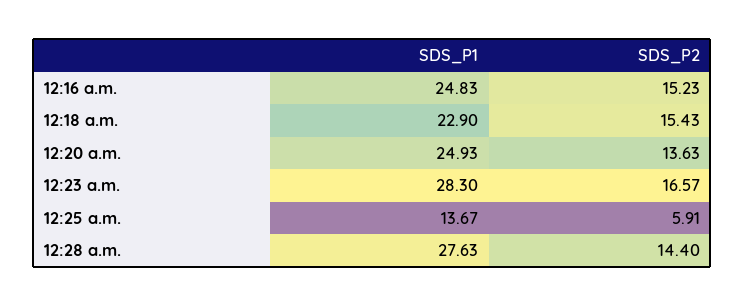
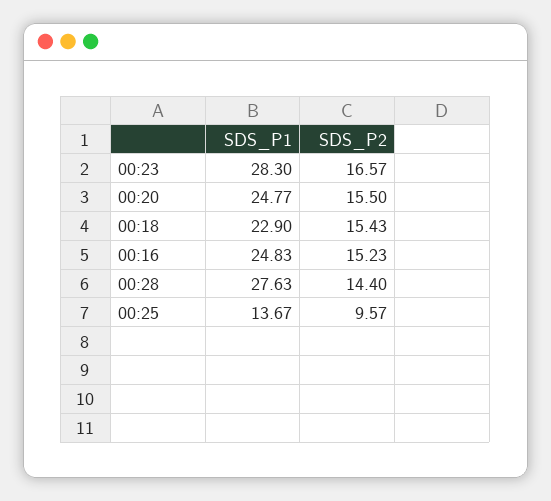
  {
    "SDS_P1": {
      "12:16 a.m.": 24.83,
      "12:18 a.m.": 22.9,
-     "12:20 a.m.": 24.93,
+     "12:20 a.m.": 24.77,
      "12:23 a.m.": 28.3,
      "12:25 a.m.": 13.67,
      "12:28 a.m.": 27.63
    },
    "SDS_P2": {
      "12:16 a.m.": 15.23,
      "12:18 a.m.": 15.43,
-     "12:20 a.m.": 13.63,
+     "12:20 a.m.": 15.5,
      "12:23 a.m.": 16.57,
-     "12:25 a.m.": 5.91,
+     "12:25 a.m.": 9.57,
      "12:28 a.m.": 14.4
    }
  }

